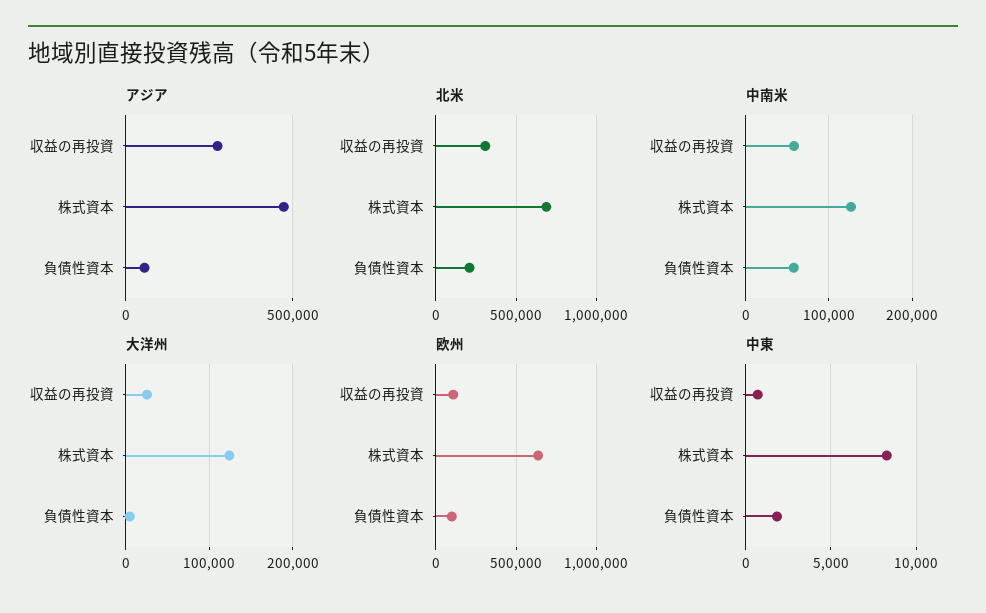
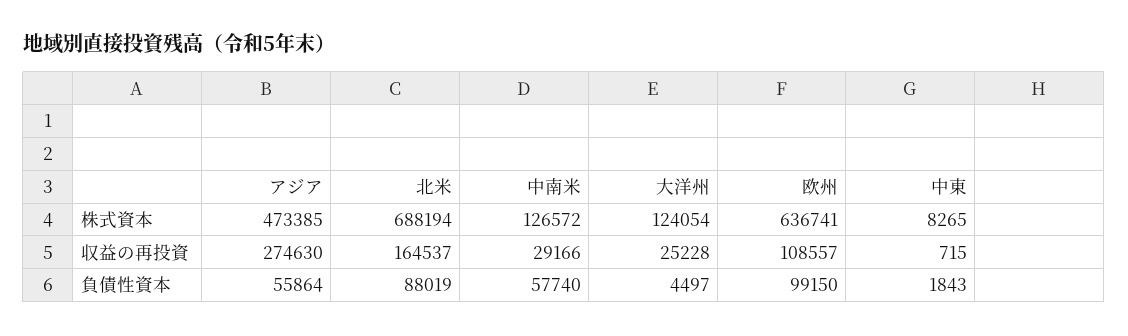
  {
    "アジア": {
      "収益の再投資": 274630,
      "株式資本": 473385,
      "負債性資本": 55864
    },
    "北米": {
-     "収益の再投資": 300000,
+     "収益の再投資": 164537,
      "株式資本": 688194,
-     "負債性資本": 200000
+     "負債性資本": 88019
    },
    "中南米": {
-     "収益の再投資": 60000,
+     "収益の再投資": 29166,
      "株式資本": 126572,
      "負債性資本": 57740
    },
    "大洋州": {
      "収益の再投資": 25228,
      "株式資本": 124054,
      "負債性資本": 4497
    },
    "欧州": {
      "収益の再投資": 108557,
      "株式資本": 636741,
      "負債性資本": 99150
    },
    "中東": {
      "収益の再投資": 715,
      "株式資本": 8265,
      "負債性資本": 1843
    }
  }

